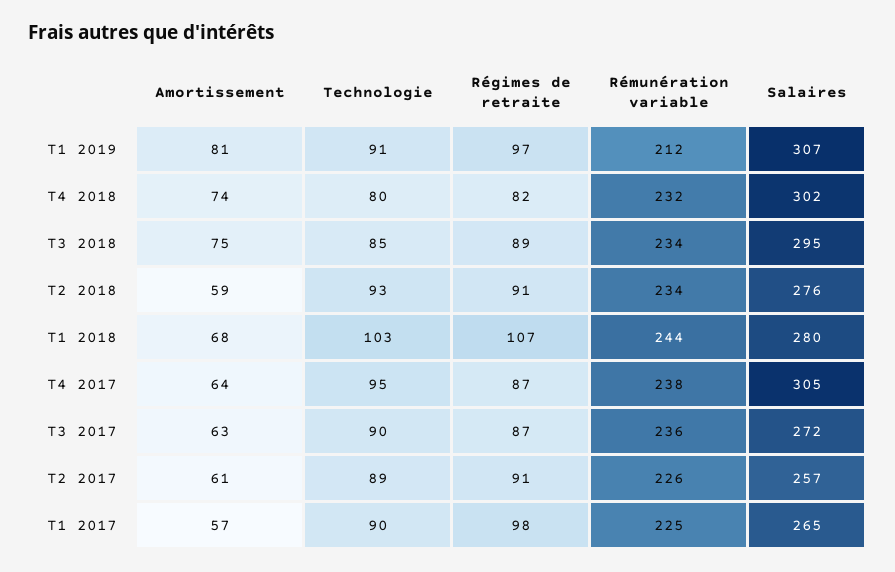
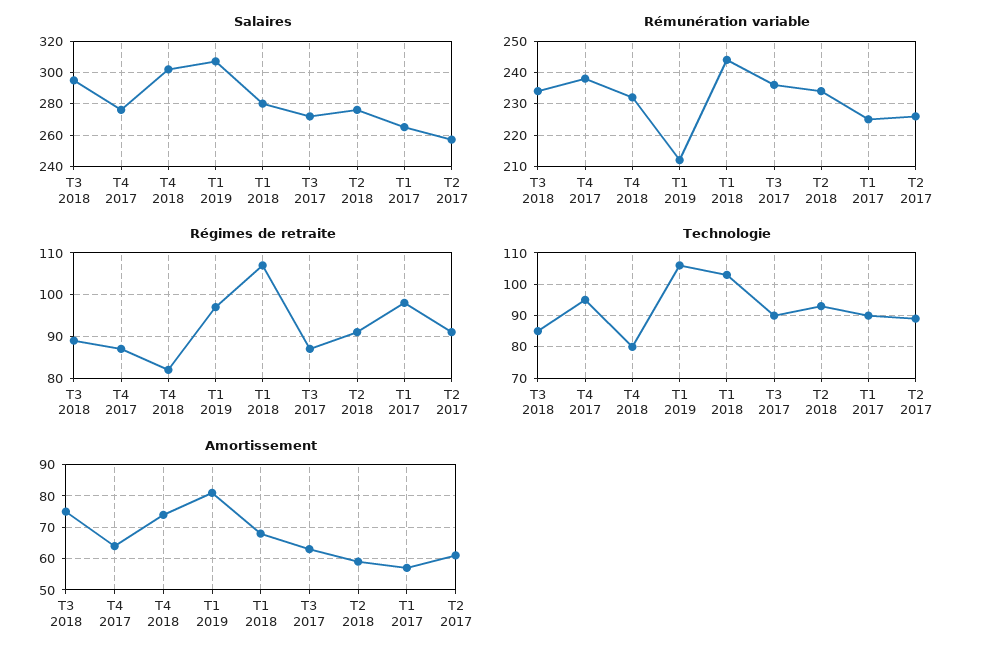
  {
    "Amortissement": {
      "T1 2019": 81,
      "T4 2018": 74,
      "T3 2018": 75,
      "T2 2018": 59,
      "T1 2018": 68,
      "T4 2017": 64,
      "T3 2017": 63,
      "T2 2017": 61,
      "T1 2017": 57
    },
    "Technologie": {
-     "T1 2019": 91,
+     "T1 2019": 105,
      "T4 2018": 80,
      "T3 2018": 85,
      "T2 2018": 93,
      "T1 2018": 103,
      "T4 2017": 95,
      "T3 2017": 90,
      "T2 2017": 89,
      "T1 2017": 90
    },
    "Régimes de retraite": {
      "T1 2019": 97,
      "T4 2018": 82,
      "T3 2018": 89,
      "T2 2018": 91,
      "T1 2018": 107,
      "T4 2017": 87,
      "T3 2017": 87,
      "T2 2017": 91,
      "T1 2017": 98
    },
    "Rémunération variable": {
      "T1 2019": 212,
      "T4 2018": 232,
      "T3 2018": 234,
      "T2 2018": 234,
      "T1 2018": 244,
      "T4 2017": 238,
      "T3 2017": 236,
      "T2 2017": 226,
      "T1 2017": 225
    },
    "Salaires": {
      "T1 2019": 307,
      "T4 2018": 302,
      "T3 2018": 295,
      "T2 2018": 276,
      "T1 2018": 280,
-     "T4 2017": 305,
+     "T4 2017": 275,
      "T3 2017": 272,
      "T2 2017": 257,
      "T1 2017": 265
    }
  }

